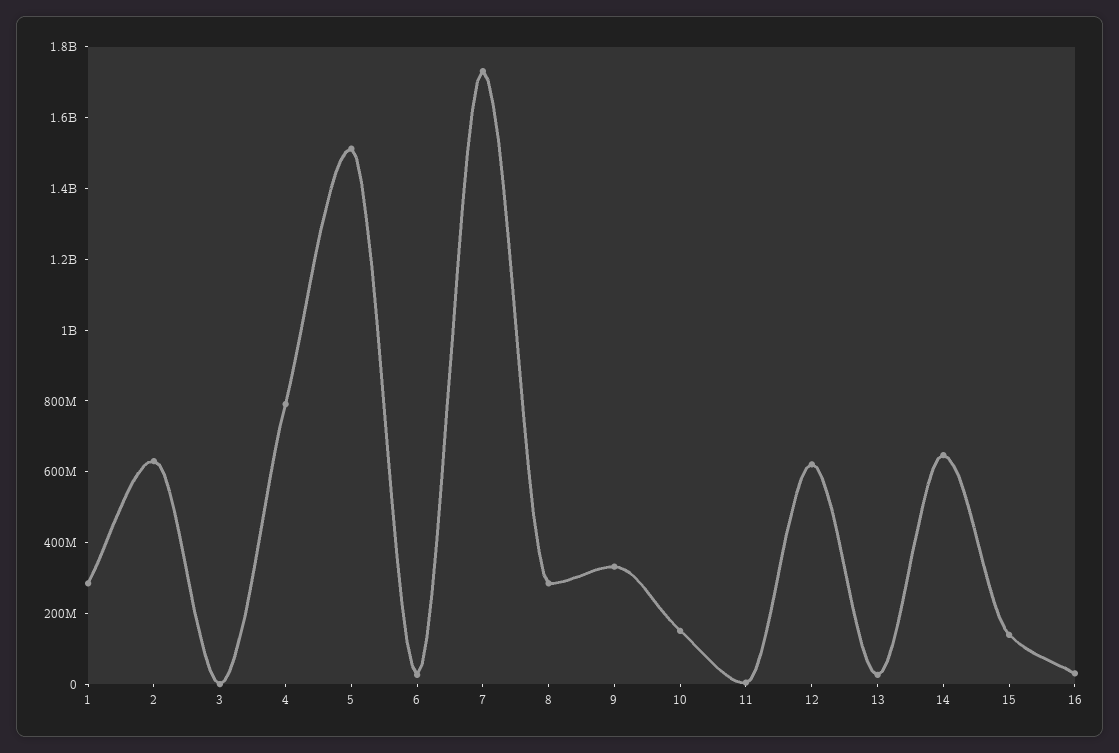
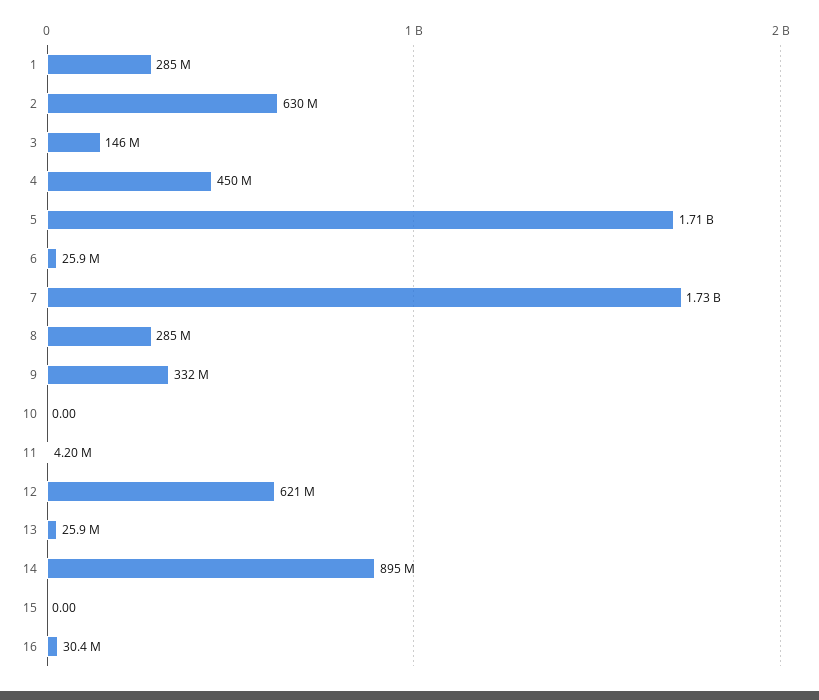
  {
    "1": 285000000,
    "2": 630000000,
-   "3": 0,
+   "3": 146000000,
-   "4": 800000000,
+   "4": 450000000,
-   "5": 1500000000,
+   "5": 1710000000,
    "6": 25900000,
    "7": 1730000000,
    "8": 285000000,
    "9": 332000000,
-   "10": 150000000,
+   "10": 0,
    "11": 4200000,
    "12": 621000000,
    "13": 25900000,
-   "14": 650000000,
+   "14": 895000000,
-   "15": 150000000,
+   "15": 0,
    "16": 30400000
  }

